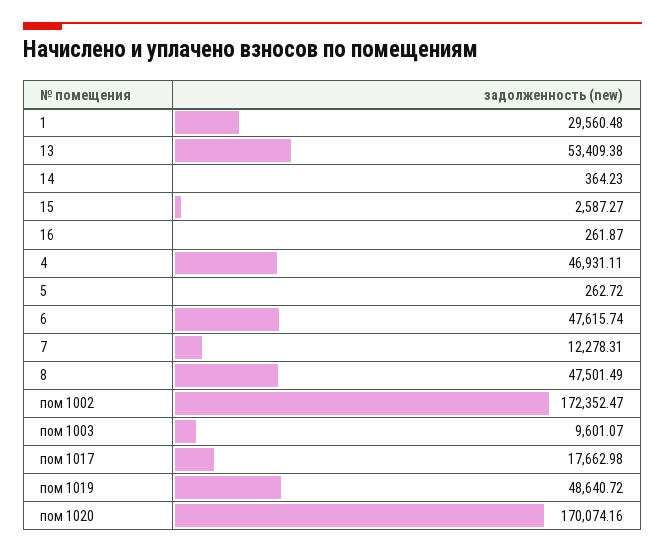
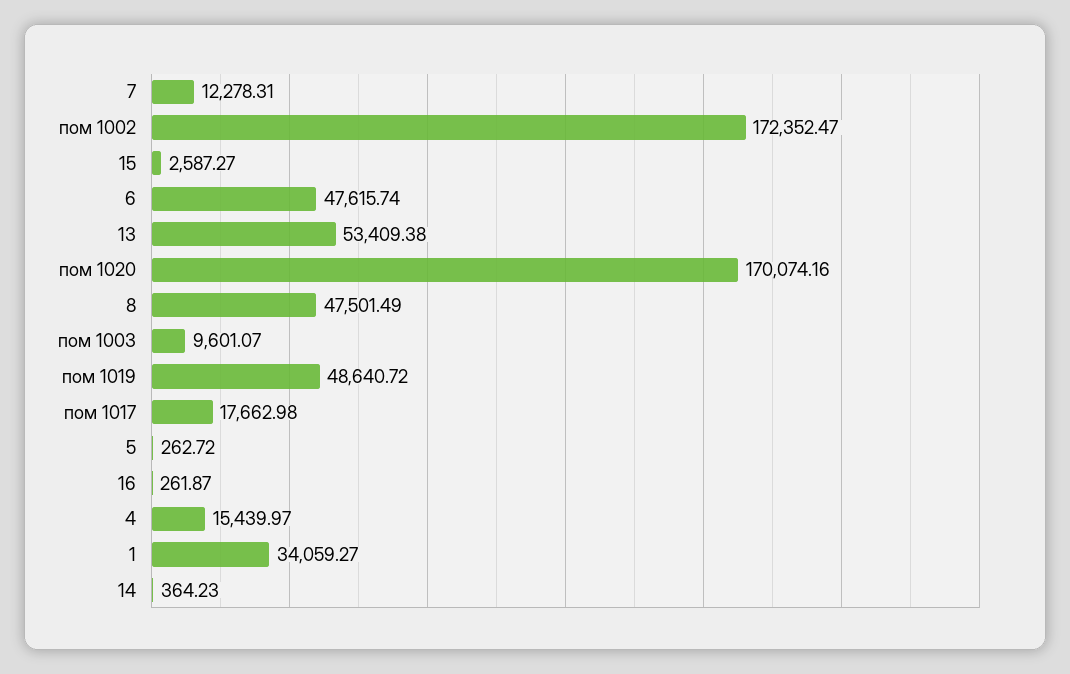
  {
-   "1": 29560.48,
+   "1": 34059.27,
    "13": 53409.38,
    "14": 364.23,
    "15": 2587.27,
    "16": 261.87,
-   "4": 46931.11,
+   "4": 15439.97,
    "5": 262.72,
    "6": 47615.74,
    "7": 12278.31,
    "8": 47501.49,
    "пом 1002": 172352.47,
    "пом 1003": 9601.07,
    "пом 1017": 17662.98,
    "пом 1019": 48640.72,
    "пом 1020": 170074.16
  }

